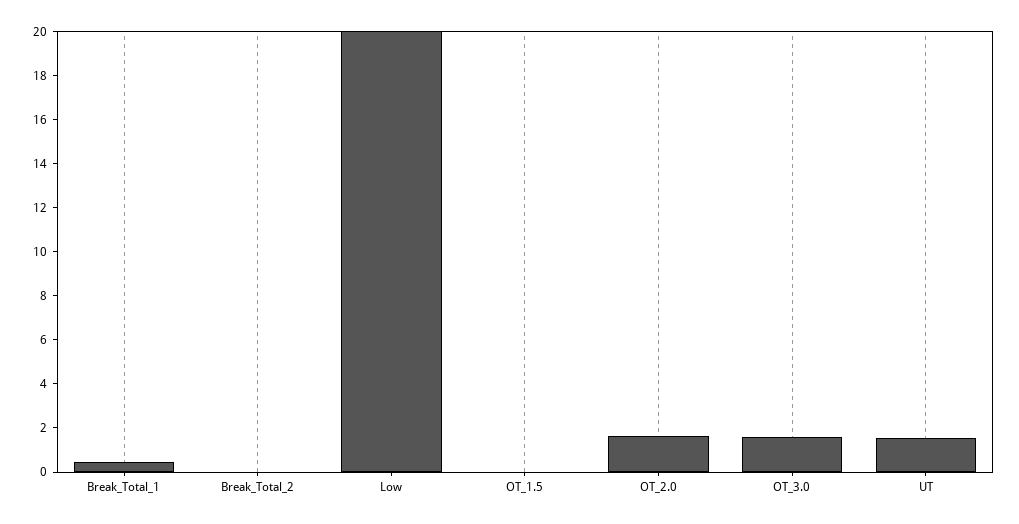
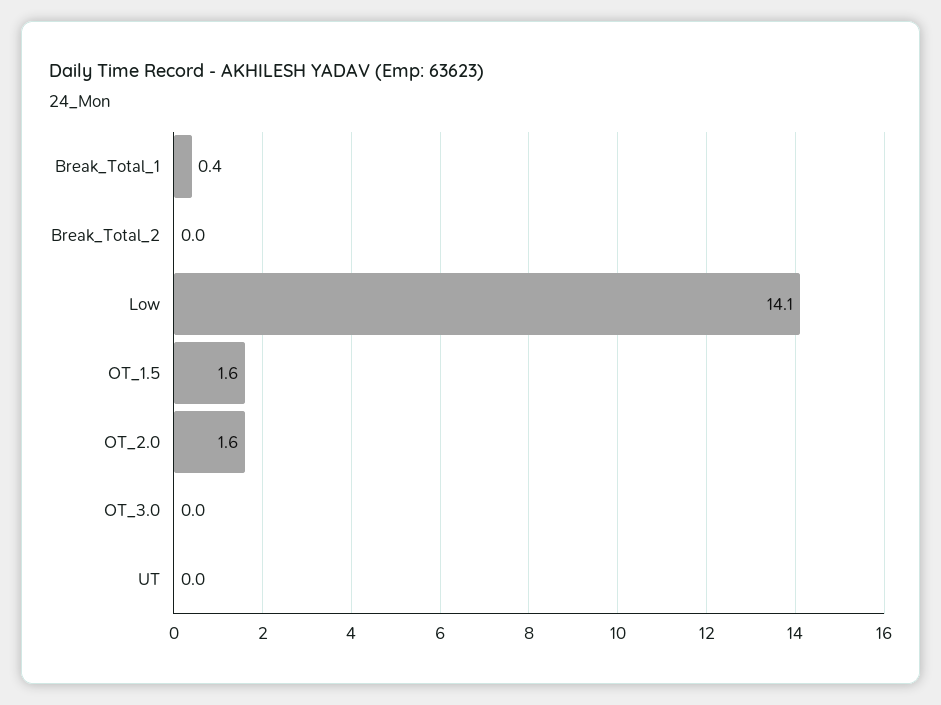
  {
    "Break_Total_1": 0.4,
    "Break_Total_2": 0,
-   "Low": 20,
+   "Low": 14.1,
-   "OT_1.5": 0,
+   "OT_1.5": 1.6,
    "OT_2.0": 1.6,
-   "OT_3.0": 1.5,
+   "OT_3.0": 0,
-   "UT": 1.5
+   "UT": 0
  }

